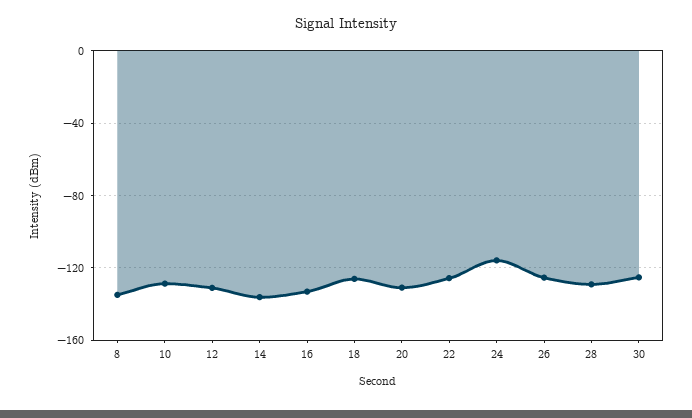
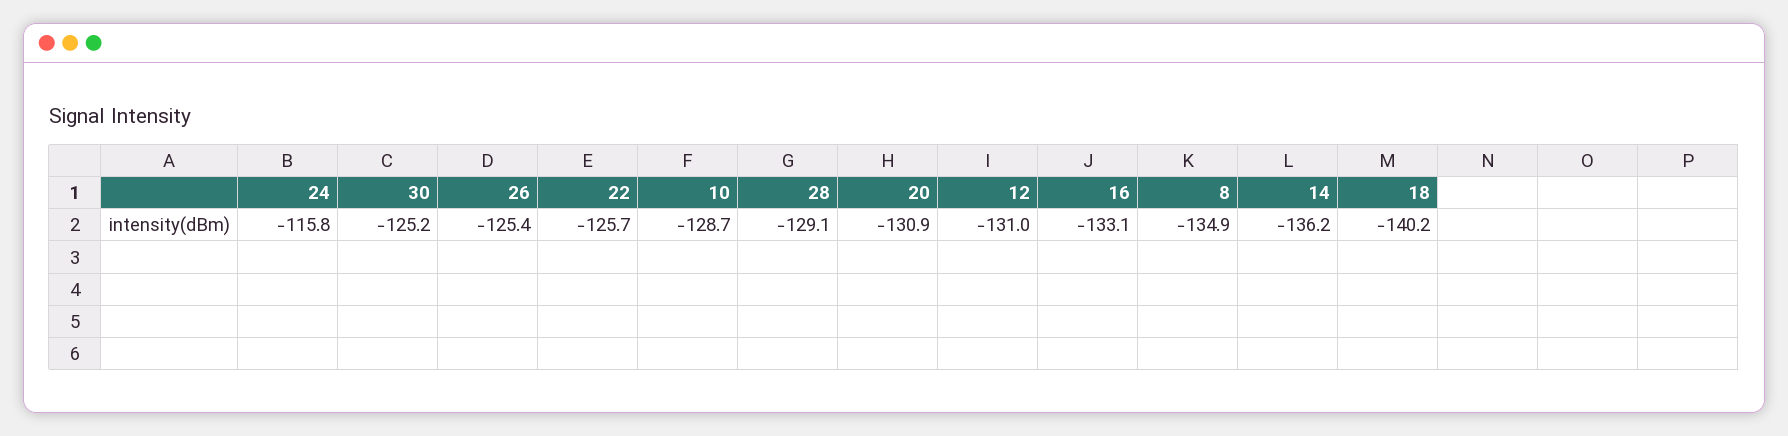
  {
    "8": -134.9,
    "10": -128.7,
    "12": -131,
    "14": -136.2,
    "16": -133.1,
-   "18": -125,
+   "18": -140.2,
    "20": -130.9,
    "22": -125.7,
    "24": -115.8,
    "26": -125.4,
    "28": -129.1,
    "30": -125.2
  }

